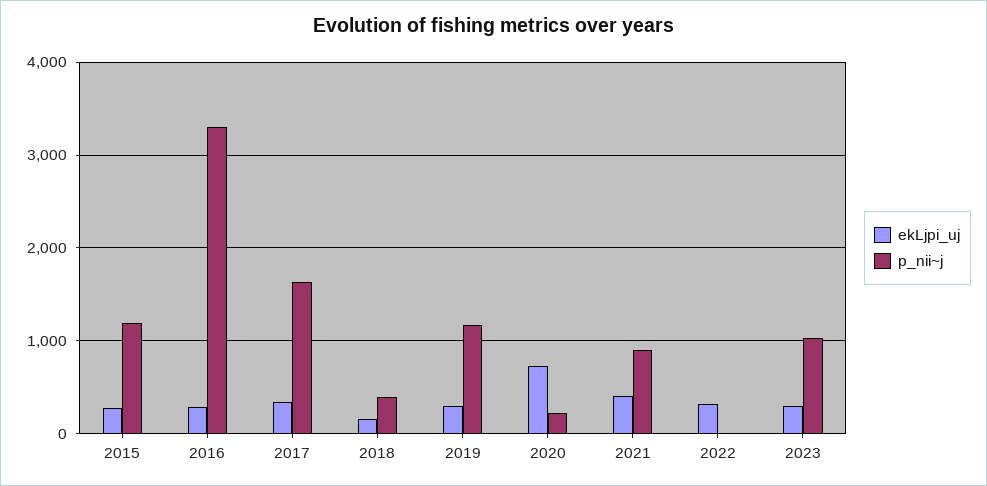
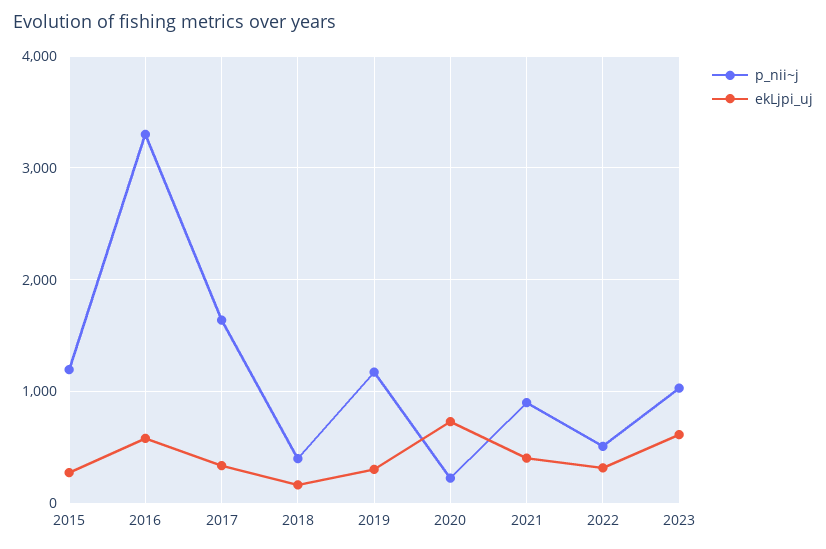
  {
    "ekLjpi_uj": {
      "2015": 300,
-     "2016": 300,
+     "2016": 600,
      "2017": 300,
      "2018": 200,
      "2019": 300,
      "2020": 700,
      "2021": 400,
      "2022": 300,
-     "2023": 300
+     "2023": 600
    },
    "p_nii~j": {
      "2015": 1200,
      "2016": 3300,
      "2017": 1600,
      "2018": 400,
      "2019": 1200,
      "2020": 200,
      "2021": 900,
-     "2022": 0,
+     "2022": 500,
      "2023": 1000
    }
  }

